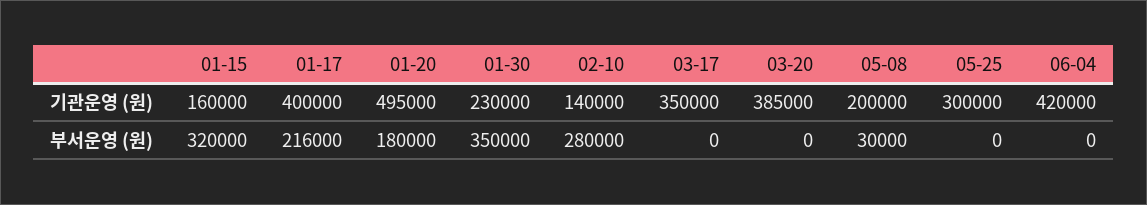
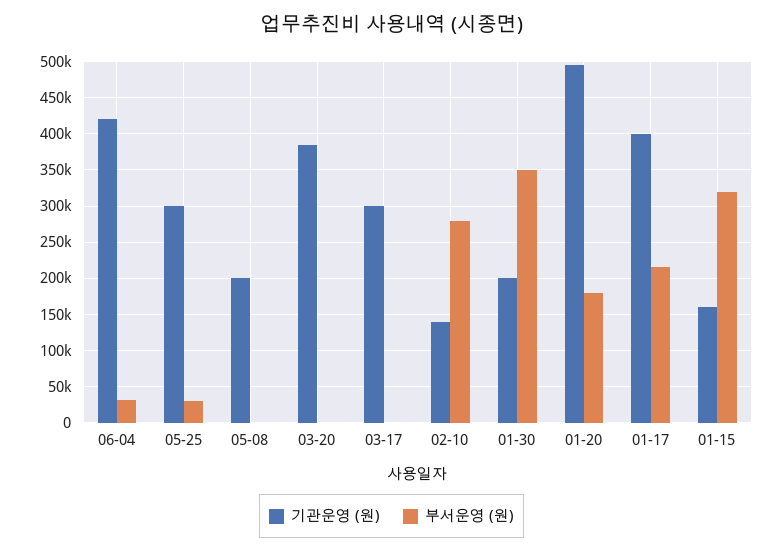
  {
    "기관운영 (원)": {
      "01-15": 160000,
      "01-17": 400000,
      "01-20": 495000,
-     "01-30": 230000,
+     "01-30": 200000,
      "02-10": 140000,
-     "03-17": 350000,
+     "03-17": 300000,
      "03-20": 385000,
      "05-08": 200000,
      "05-25": 300000,
      "06-04": 420000
    },
    "부서운영 (원)": {
      "01-15": 320000,
      "01-17": 216000,
      "01-20": 180000,
      "01-30": 350000,
      "02-10": 280000,
      "03-17": 0,
      "03-20": 0,
-     "05-08": 30000,
+     "05-08": 0,
-     "05-25": 0,
+     "05-25": 30000,
-     "06-04": 0
+     "06-04": 30000
    }
  }

